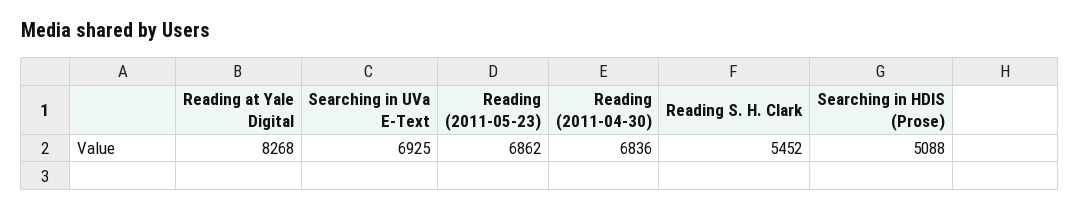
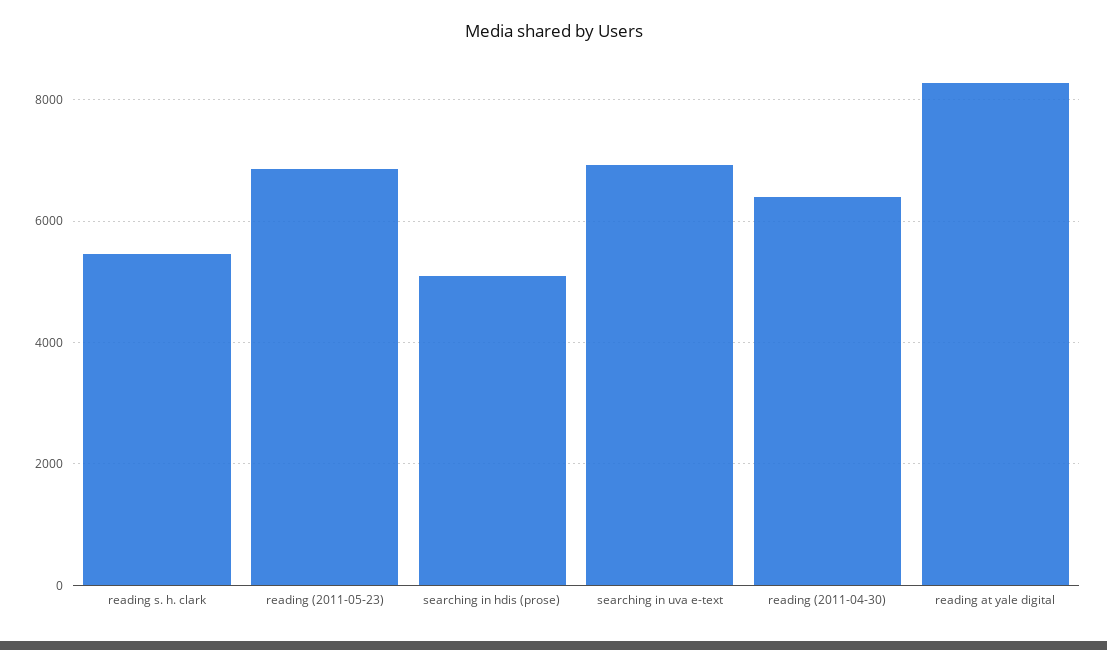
  {
    "Reading at Yale Digital": 8268,
    "Searching in UVa E-Text": 6925,
    "Reading (2011-05-23)": 6862,
-   "Reading (2011-04-30)": 6836,
+   "Reading (2011-04-30)": 6400,
    "Reading S. H. Clark": 5452,
    "Searching in HDIS (Prose)": 5088
  }

